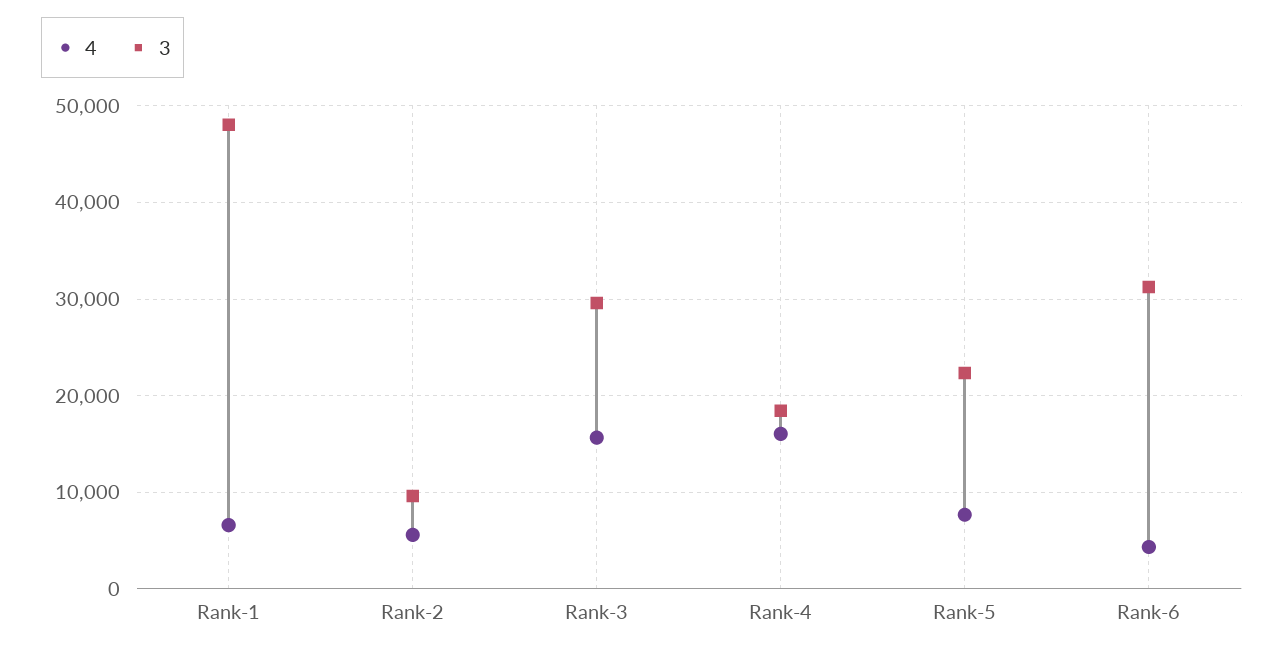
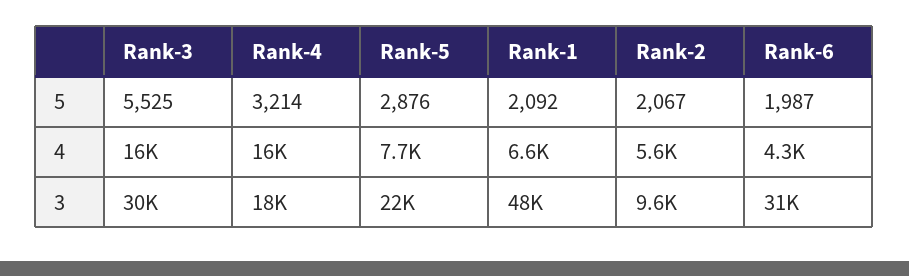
  {
    "4": {
      "Rank-1": 6600,
      "Rank-2": 5600,
      "Rank-3": 16000,
      "Rank-4": 16000,
      "Rank-5": 7700,
      "Rank-6": 4300
    },
    "3": {
      "Rank-1": 48000,
      "Rank-2": 9600,
      "Rank-3": 30000,
      "Rank-4": 18000,
      "Rank-5": 22000,
      "Rank-6": 31000
-   }
+   },
+   "5": {
+     "Rank-3": 5525,
+     "Rank-4": 3214,
+     "Rank-5": 2876,
+     "Rank-1": 2092,
+     "Rank-2": 2067,
+     "Rank-6": 1987
+   }
  }

